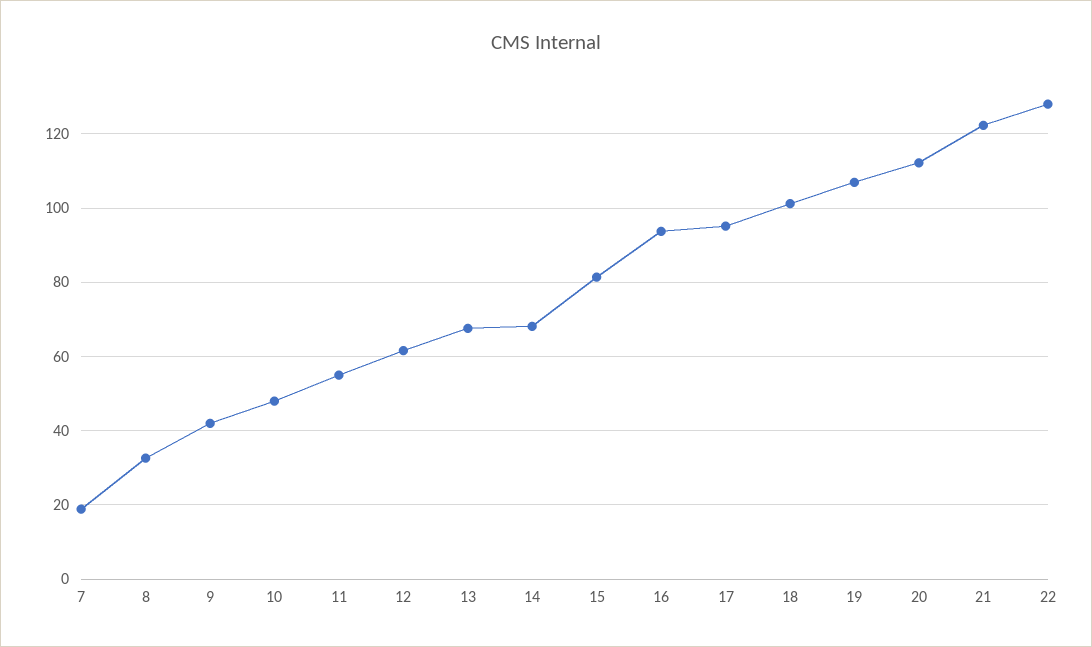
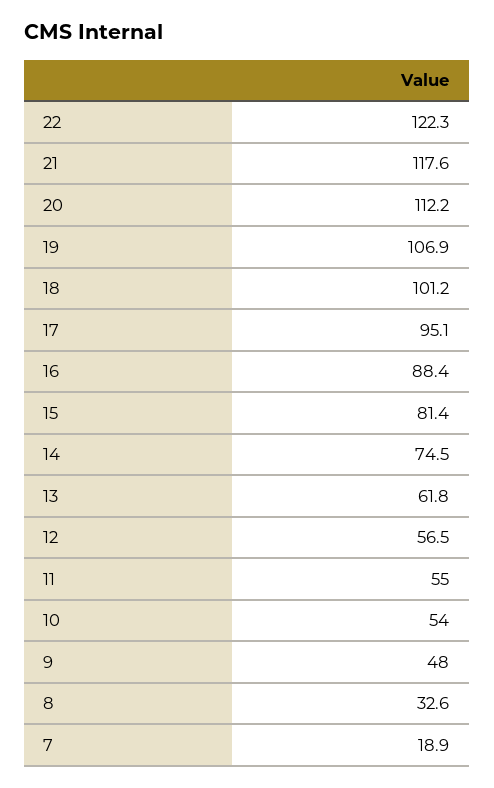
  {
    "7": 18.9,
    "8": 32.6,
-   "9": 42,
+   "9": 48,
-   "10": 48,
+   "10": 54,
    "11": 55,
-   "12": 62,
+   "12": 56.5,
-   "13": 68,
+   "13": 61.8,
-   "14": 68,
+   "14": 74.5,
    "15": 81.4,
-   "16": 94,
+   "16": 88.4,
    "17": 95.1,
    "18": 101.2,
    "19": 106.9,
    "20": 112.2,
-   "21": 122,
+   "21": 117.6,
-   "22": 128
+   "22": 122.3
  }

